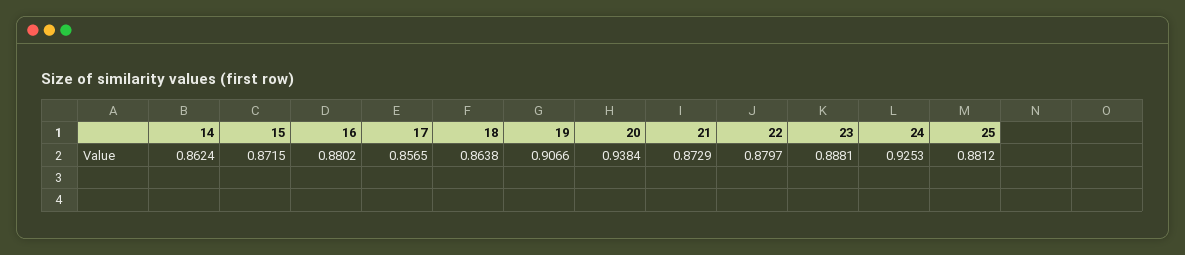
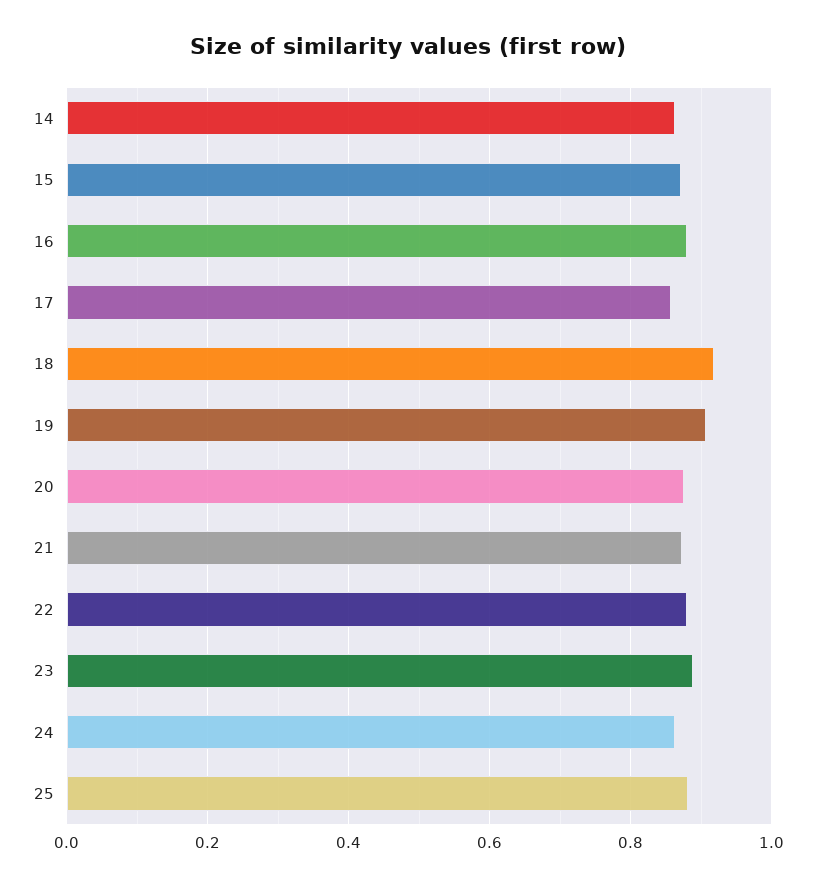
  {
    "14": 0.8624,
    "15": 0.8715,
    "16": 0.8802,
    "17": 0.8565,
-   "18": 0.8638,
+   "18": 0.92,
    "19": 0.9066,
-   "20": 0.9384,
+   "20": 0.88,
    "21": 0.8729,
    "22": 0.8797,
    "23": 0.8881,
-   "24": 0.9253,
+   "24": 0.86,
    "25": 0.8812
  }

